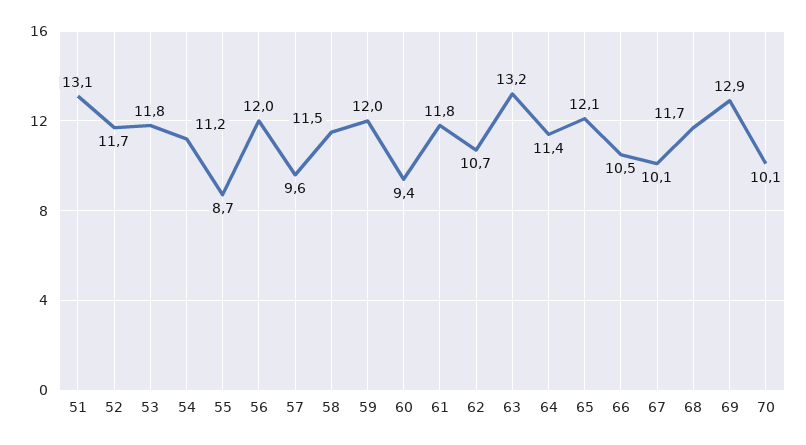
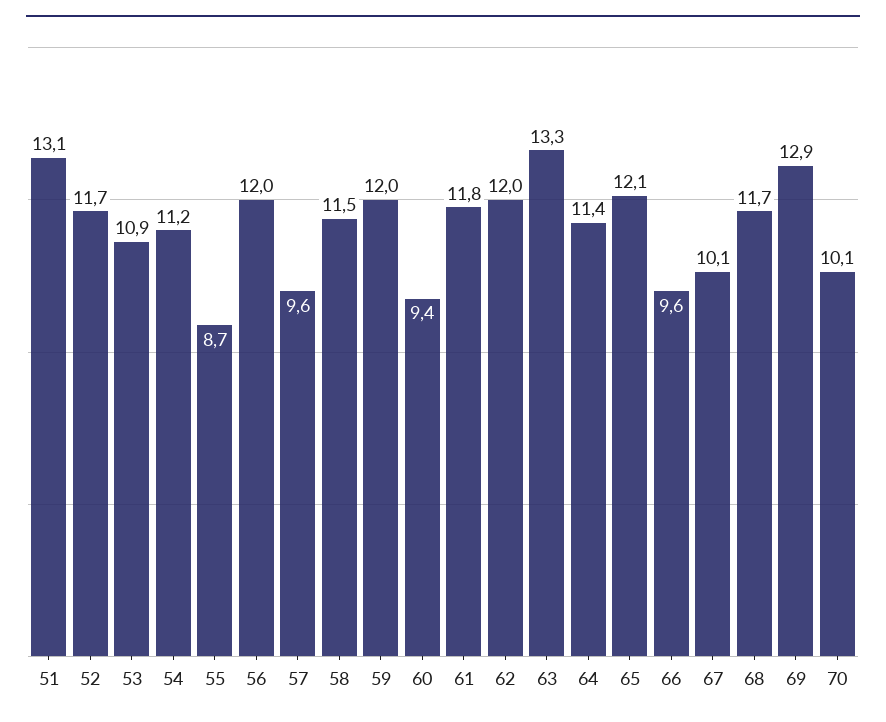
  {
    "51": 13.1,
    "52": 11.7,
-   "53": 11.8,
+   "53": 10.9,
    "54": 11.2,
    "55": 8.7,
    "56": 12,
    "57": 9.6,
    "58": 11.5,
    "59": 12,
    "60": 9.4,
    "61": 11.8,
-   "62": 10.7,
+   "62": 12,
-   "63": 13.2,
+   "63": 13.3,
    "64": 11.4,
    "65": 12.1,
-   "66": 10.5,
+   "66": 9.6,
    "67": 10.1,
    "68": 11.7,
    "69": 12.9,
    "70": 10.1
  }

